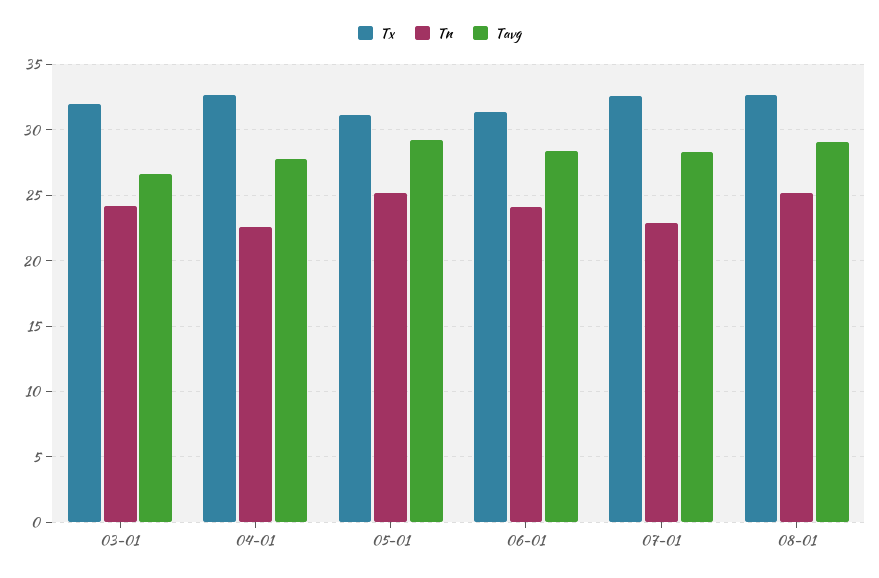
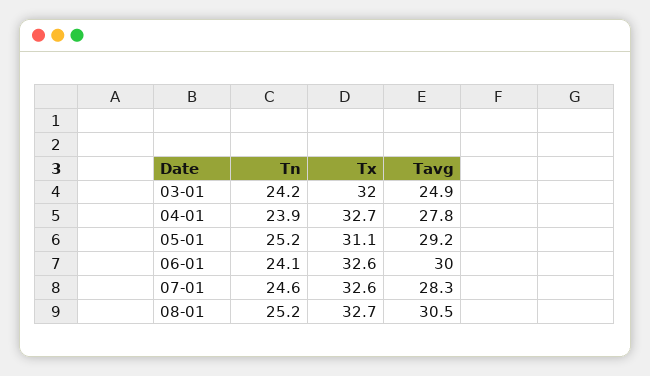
  {
    "Tx": {
      "03-01": 32,
      "04-01": 32.7,
      "05-01": 31.1,
-     "06-01": 31.5,
+     "06-01": 32.6,
      "07-01": 32.6,
      "08-01": 32.7
    },
    "Tn": {
      "03-01": 24.2,
-     "04-01": 22.5,
+     "04-01": 23.9,
      "05-01": 25.2,
      "06-01": 24.1,
-     "07-01": 23,
+     "07-01": 24.6,
      "08-01": 25.2
    },
    "Tavg": {
-     "03-01": 26.5,
+     "03-01": 24.9,
      "04-01": 27.8,
      "05-01": 29.2,
-     "06-01": 28.5,
+     "06-01": 30,
      "07-01": 28.3,
-     "08-01": 29
+     "08-01": 30.5
    }
  }

